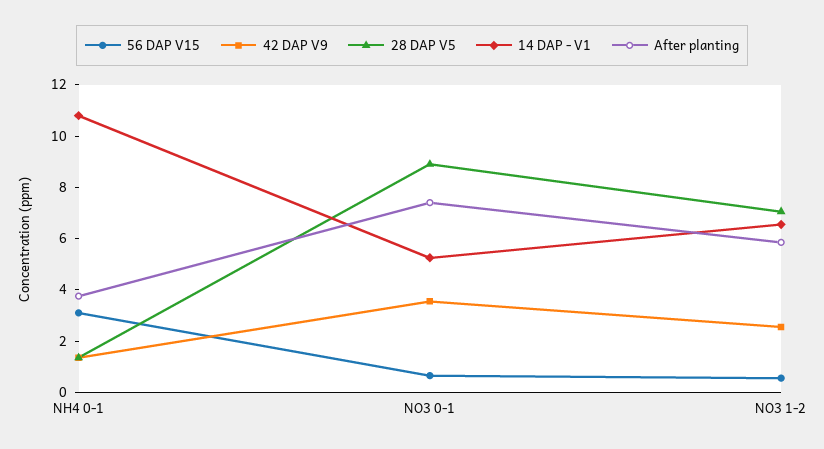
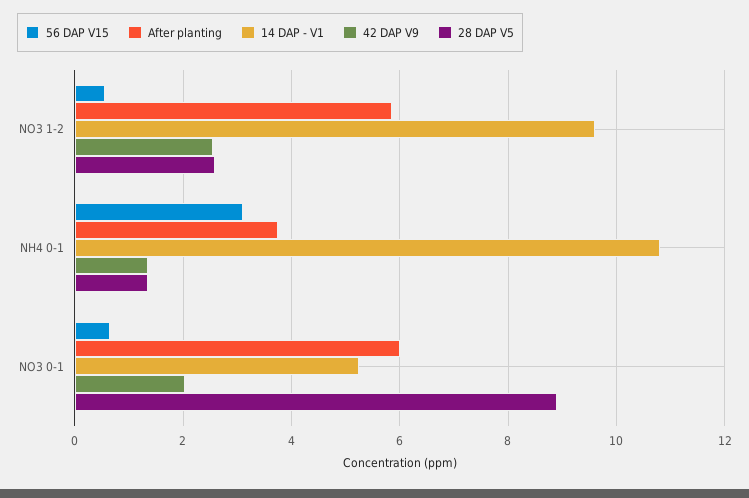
  {
    "56 DAP V15": {
      "NH4 0-1": 3.2,
      "NO3 0-1": 0.6,
      "NO3 1-2": 0.6
    },
    "42 DAP V9": {
      "NH4 0-1": 1.4,
-     "NO3 0-1": 3.5,
+     "NO3 0-1": 2,
      "NO3 1-2": 2.6
    },
    "28 DAP V5": {
      "NH4 0-1": 1.4,
      "NO3 0-1": 9,
-     "NO3 1-2": 7
+     "NO3 1-2": 2.6
    },
    "14 DAP - V1": {
      "NH4 0-1": 10.8,
      "NO3 0-1": 5.2,
-     "NO3 1-2": 6.5
+     "NO3 1-2": 9.6
    },
    "After planting": {
      "NH4 0-1": 3.8,
-     "NO3 0-1": 7.5,
+     "NO3 0-1": 6,
      "NO3 1-2": 5.8
    }
  }

